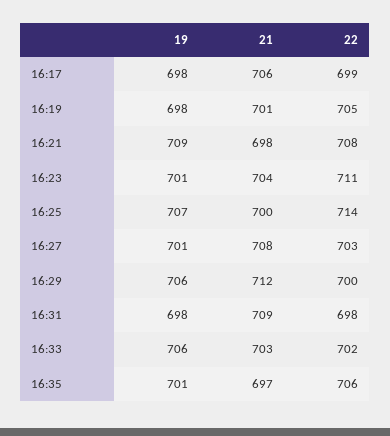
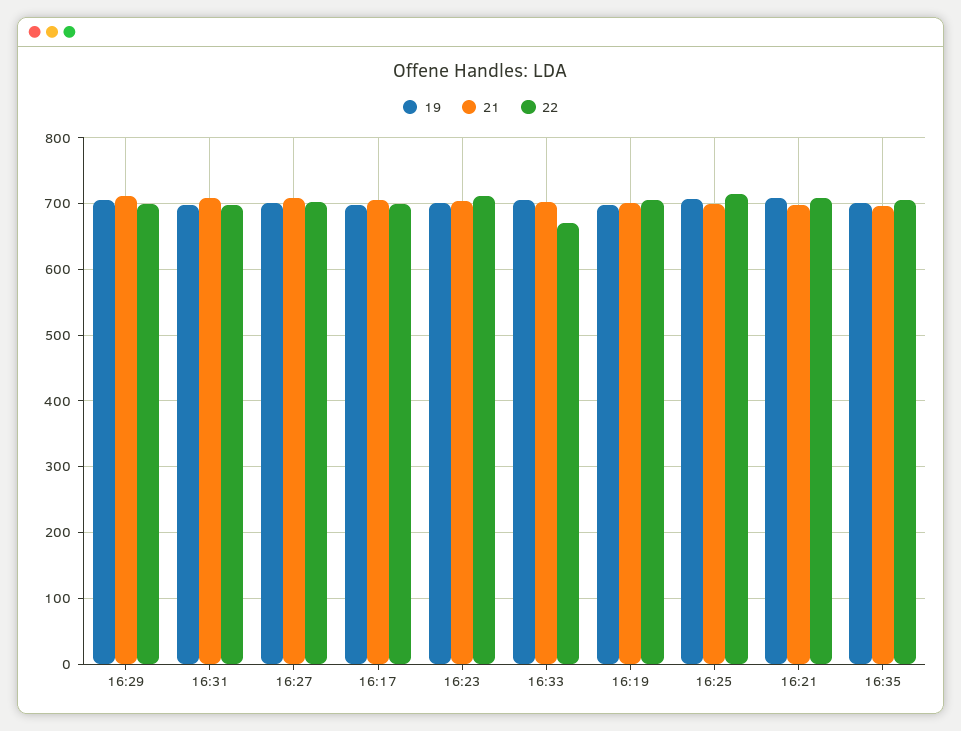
  {
    "19": {
      "16:17": 698,
      "16:19": 698,
      "16:21": 709,
      "16:23": 701,
      "16:25": 707,
      "16:27": 701,
      "16:29": 706,
      "16:31": 698,
      "16:33": 706,
      "16:35": 701
    },
    "21": {
      "16:17": 706,
      "16:19": 701,
      "16:21": 698,
      "16:23": 704,
      "16:25": 700,
      "16:27": 708,
      "16:29": 712,
      "16:31": 709,
      "16:33": 703,
      "16:35": 697
    },
    "22": {
      "16:17": 699,
      "16:19": 705,
      "16:21": 708,
      "16:23": 711,
      "16:25": 714,
      "16:27": 703,
      "16:29": 700,
      "16:31": 698,
-     "16:33": 702,
+     "16:33": 670,
      "16:35": 706
    }
  }

